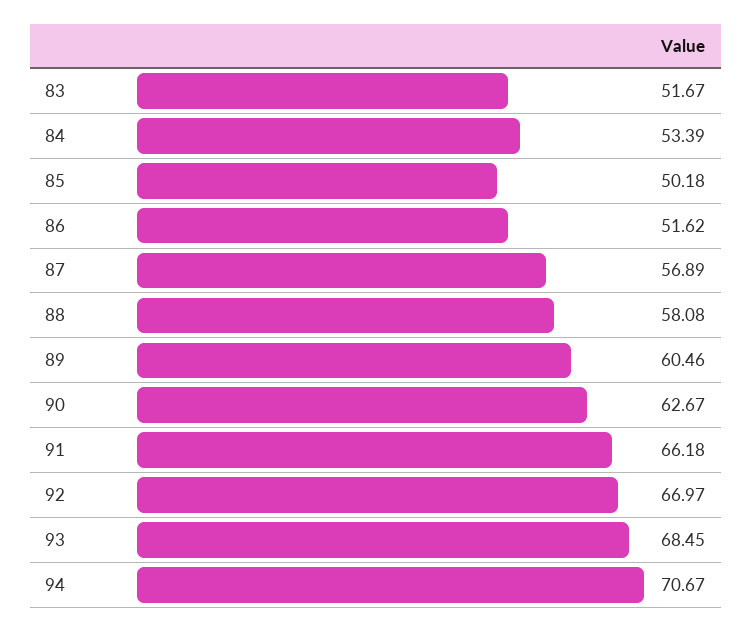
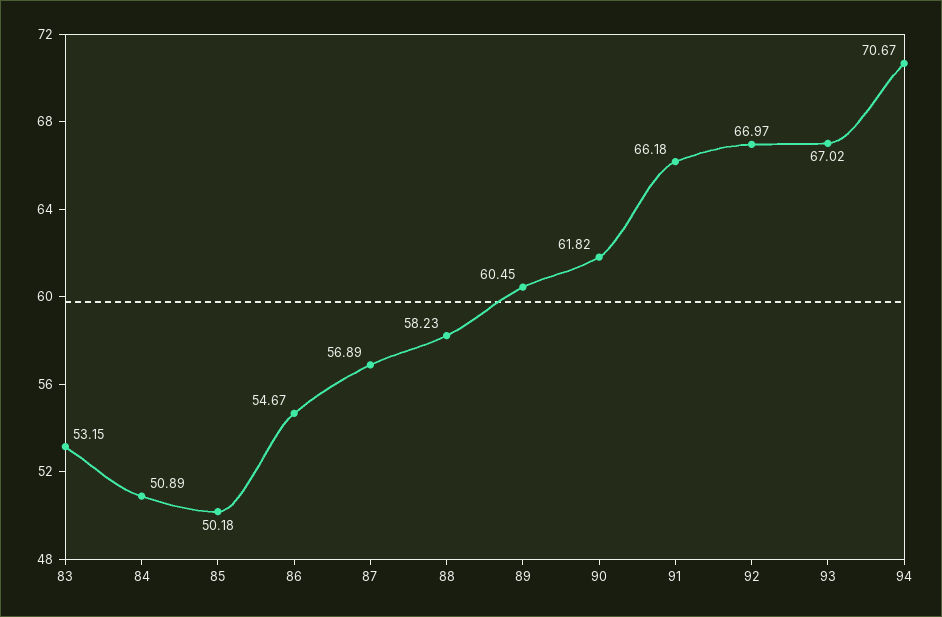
  {
-   "83": 51.67,
+   "83": 53.15,
-   "84": 53.39,
+   "84": 50.89,
    "85": 50.18,
-   "86": 51.62,
+   "86": 54.67,
    "87": 56.89,
-   "88": 58.08,
+   "88": 58.23,
-   "89": 60.46,
+   "89": 60.45,
-   "90": 62.67,
+   "90": 61.82,
    "91": 66.18,
    "92": 66.97,
-   "93": 68.45,
+   "93": 67.02,
    "94": 70.67
  }

